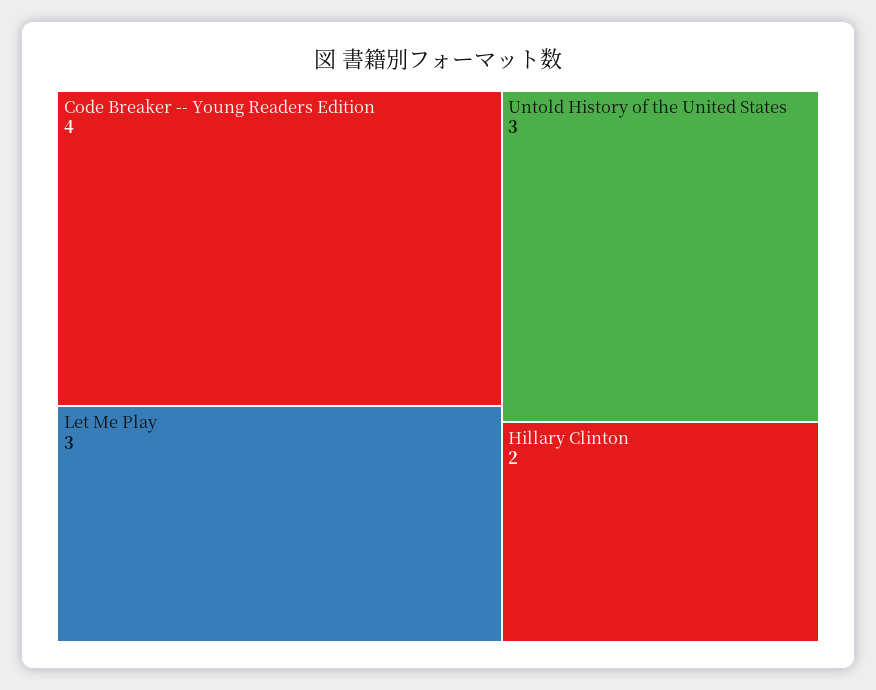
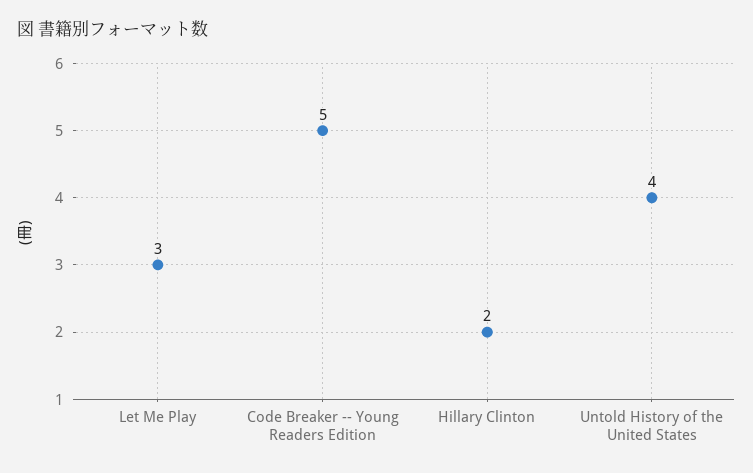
  {
-   "Code Breaker -- Young Readers Edition": 4,
+   "Code Breaker -- Young Readers Edition": 5,
    "Let Me Play": 3,
-   "Untold History of the United States": 3,
+   "Untold History of the United States": 4,
    "Hillary Clinton": 2
  }

